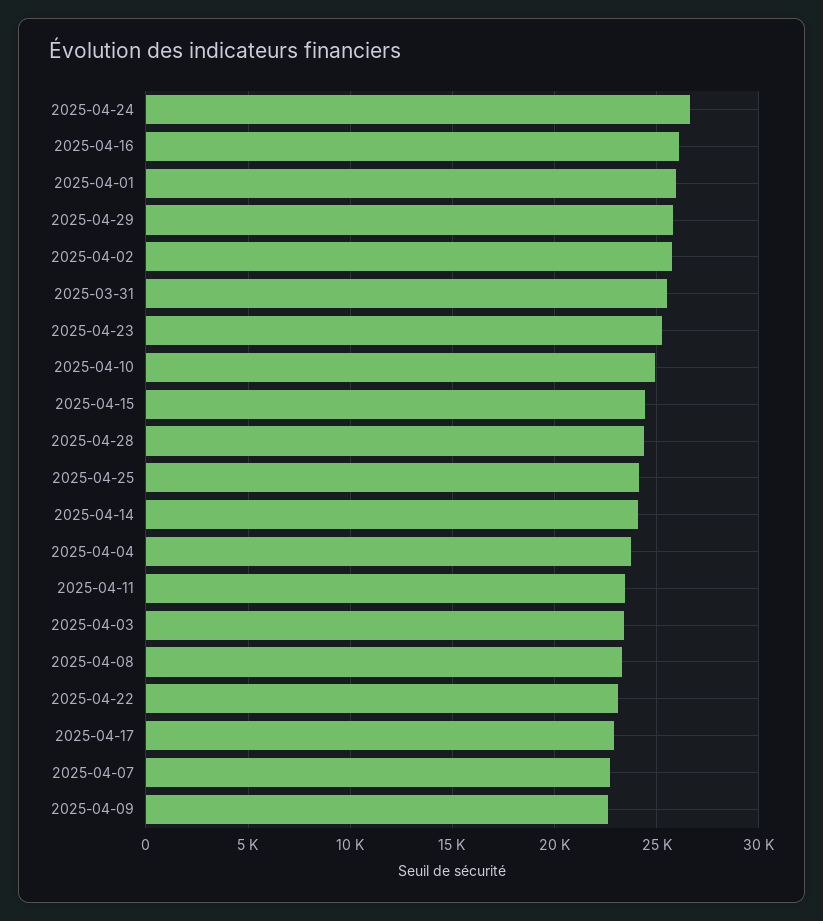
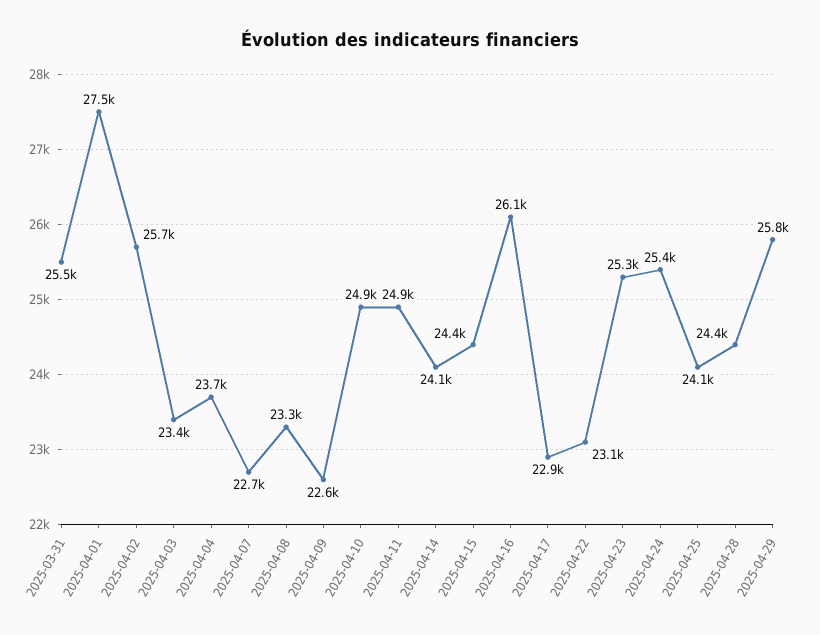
  {
-   "2025-04-24": 26500,
+   "2025-04-24": 25400,
    "2025-04-16": 26100,
-   "2025-04-01": 26000,
+   "2025-04-01": 27500,
    "2025-04-29": 25800,
    "2025-04-02": 25700,
    "2025-03-31": 25500,
    "2025-04-23": 25300,
    "2025-04-10": 24900,
    "2025-04-15": 24400,
    "2025-04-28": 24400,
    "2025-04-25": 24100,
    "2025-04-14": 24100,
    "2025-04-04": 23700,
-   "2025-04-11": 23500,
+   "2025-04-11": 24900,
    "2025-04-03": 23400,
    "2025-04-08": 23300,
    "2025-04-22": 23100,
    "2025-04-17": 22900,
    "2025-04-07": 22700,
    "2025-04-09": 22600
  }

